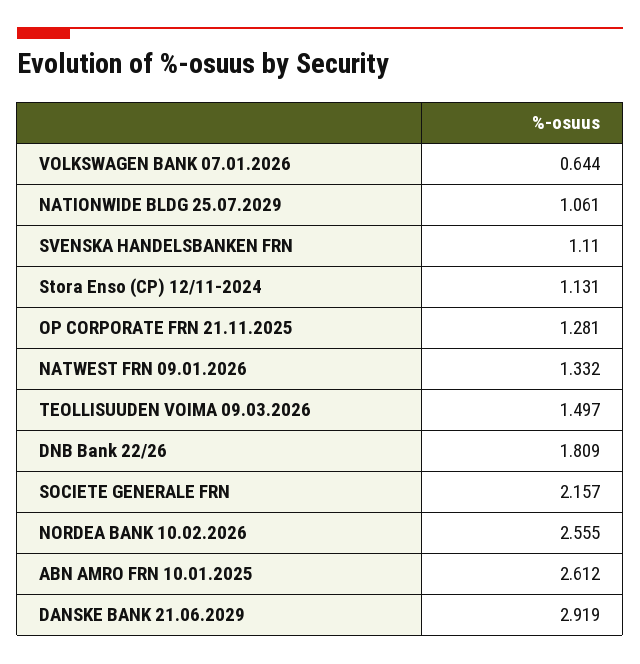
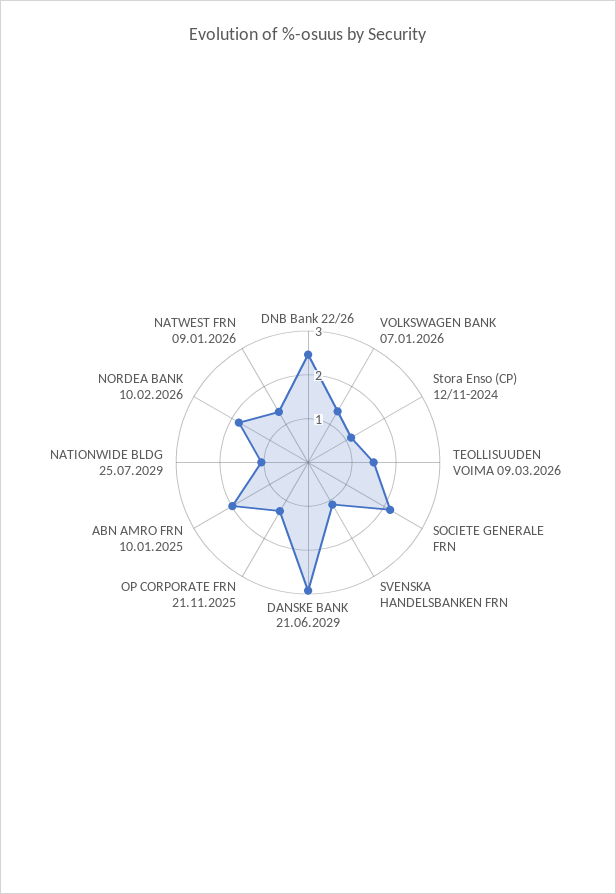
  {
-   "VOLKSWAGEN BANK 07.01.2026": 0.644,
+   "VOLKSWAGEN BANK 07.01.2026": 1.4,
    "NATIONWIDE BLDG 25.07.2029": 1.061,
    "SVENSKA HANDELSBANKEN FRN": 1.11,
    "Stora Enso (CP) 12/11-2024": 1.131,
    "OP CORPORATE FRN 21.11.2025": 1.281,
    "NATWEST FRN 09.01.2026": 1.332,
    "TEOLLISUUDEN VOIMA 09.03.2026": 1.497,
-   "DNB Bank 22/26": 1.809,
+   "DNB Bank 22/26": 2.4,
    "SOCIETE GENERALE FRN": 2.157,
-   "NORDEA BANK 10.02.2026": 2.555,
+   "NORDEA BANK 10.02.2026": 1.8,
-   "ABN AMRO FRN 10.01.2025": 2.612,
+   "ABN AMRO FRN 10.01.2025": 2,
    "DANSKE BANK 21.06.2029": 2.919
  }

